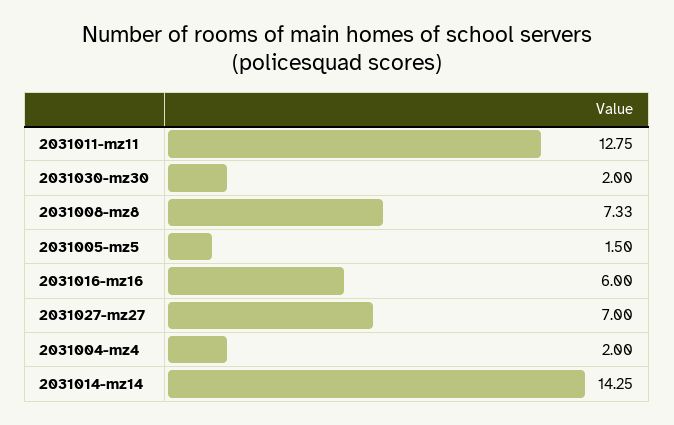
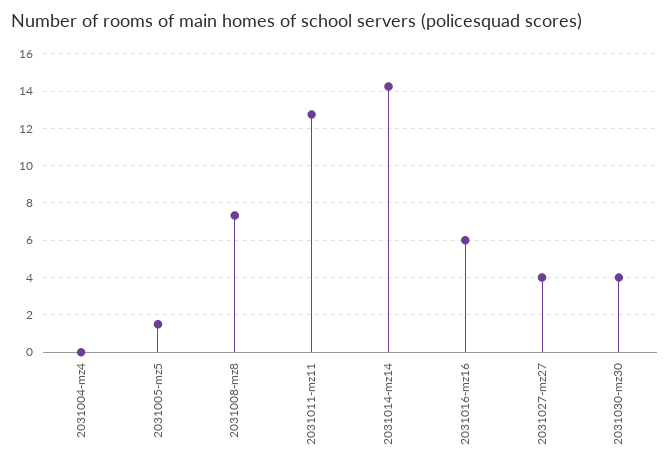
  {
    "2031011-mz11": 12.75,
-   "2031030-mz30": 2,
+   "2031030-mz30": 4,
    "2031008-mz8": 7.33,
    "2031005-mz5": 1.5,
    "2031016-mz16": 6,
-   "2031027-mz27": 7,
+   "2031027-mz27": 4,
-   "2031004-mz4": 2,
+   "2031004-mz4": 0,
    "2031014-mz14": 14.25
  }

